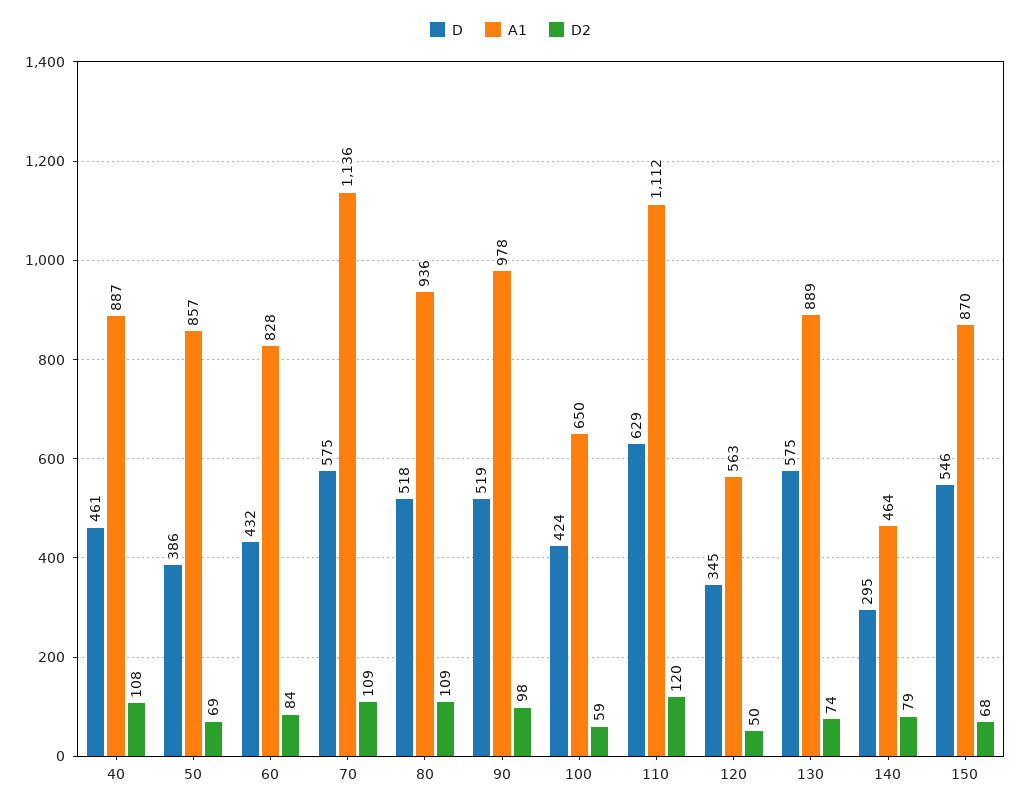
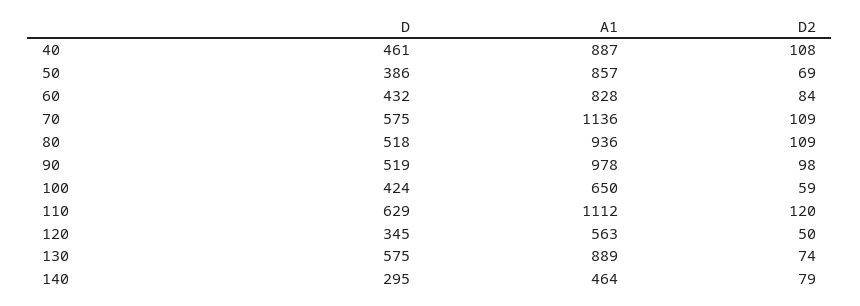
  {
    "D": {
      "40": 461,
      "50": 386,
      "60": 432,
      "70": 575,
      "80": 518,
      "90": 519,
      "100": 424,
      "110": 629,
      "120": 345,
      "130": 575,
-     "140": 295,
+     "140": 295
-     "150": 546
    },
    "A1": {
      "40": 887,
      "50": 857,
      "60": 828,
      "70": 1136,
      "80": 936,
      "90": 978,
      "100": 650,
      "110": 1112,
      "120": 563,
      "130": 889,
-     "140": 464,
+     "140": 464
-     "150": 870
    },
    "D2": {
      "40": 108,
      "50": 69,
      "60": 84,
      "70": 109,
      "80": 109,
      "90": 98,
      "100": 59,
      "110": 120,
      "120": 50,
      "130": 74,
-     "140": 79,
+     "140": 79
-     "150": 68
    }
  }

